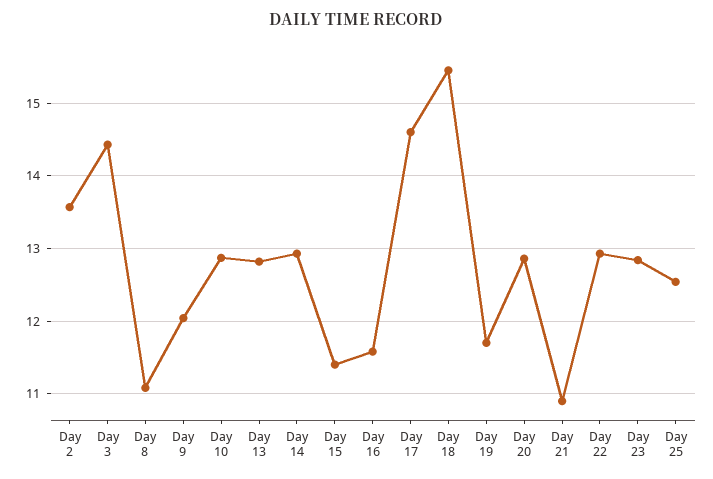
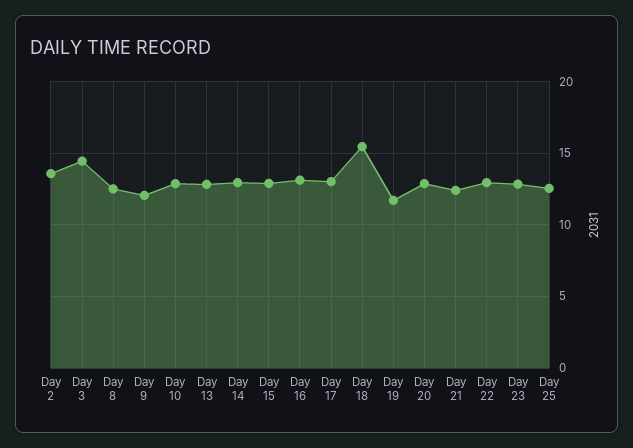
  {
    "Day 2": 13.6,
    "Day 3": 14.4,
-   "Day 8": 11.1,
+   "Day 8": 12.5,
    "Day 9": 12,
    "Day 10": 12.9,
    "Day 13": 12.8,
    "Day 14": 12.9,
-   "Day 15": 11.4,
+   "Day 15": 13,
-   "Day 16": 11.6,
+   "Day 16": 13,
-   "Day 17": 14.6,
+   "Day 17": 13,
    "Day 18": 15.5,
    "Day 19": 11.7,
    "Day 20": 12.9,
-   "Day 21": 10.9,
+   "Day 21": 12.5,
    "Day 22": 12.9,
    "Day 23": 12.8,
    "Day 25": 12.5
  }

